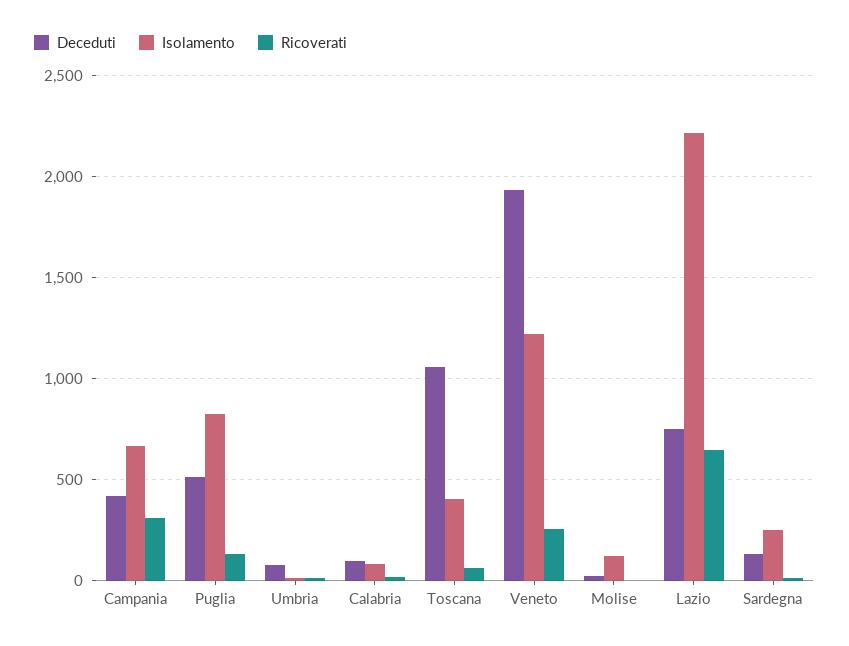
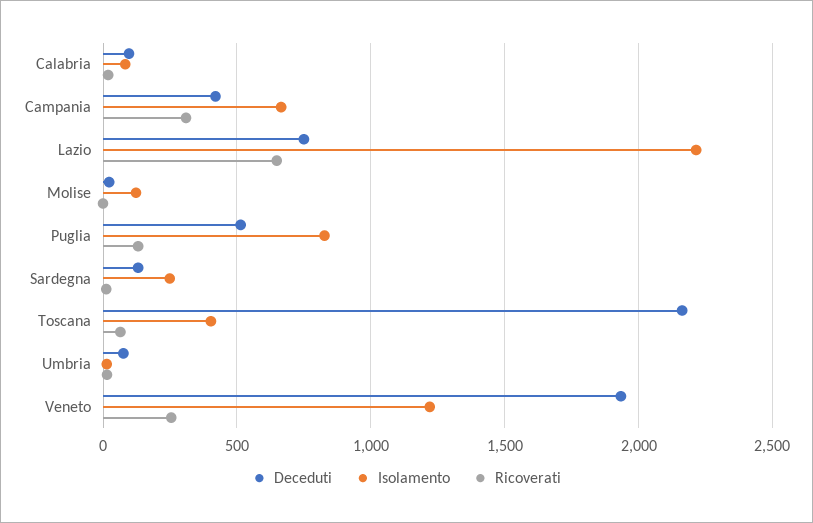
  {
    "Deceduti": {
      "Campania": 400,
      "Puglia": 500,
      "Umbria": 100,
      "Calabria": 100,
-     "Toscana": 1050,
+     "Toscana": 2150,
      "Veneto": 1950,
      "Molise": 0,
      "Lazio": 750,
      "Sardegna": 150
    },
    "Isolamento": {
      "Campania": 650,
      "Puglia": 850,
      "Umbria": 0,
      "Calabria": 100,
      "Toscana": 400,
      "Veneto": 1200,
      "Molise": 100,
      "Lazio": 2200,
      "Sardegna": 250
    },
    "Ricoverati": {
      "Campania": 300,
      "Puglia": 150,
      "Umbria": 0,
      "Calabria": 0,
      "Toscana": 50,
      "Veneto": 250,
      "Molise": 0,
      "Lazio": 650,
      "Sardegna": 0
    }
  }

